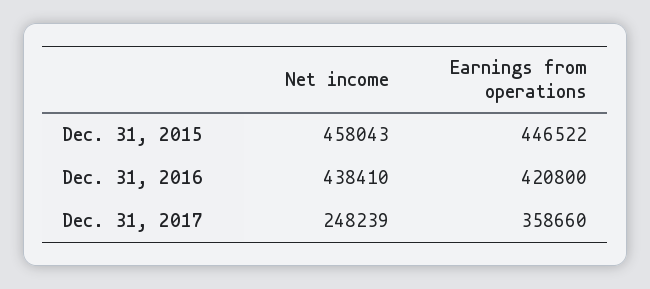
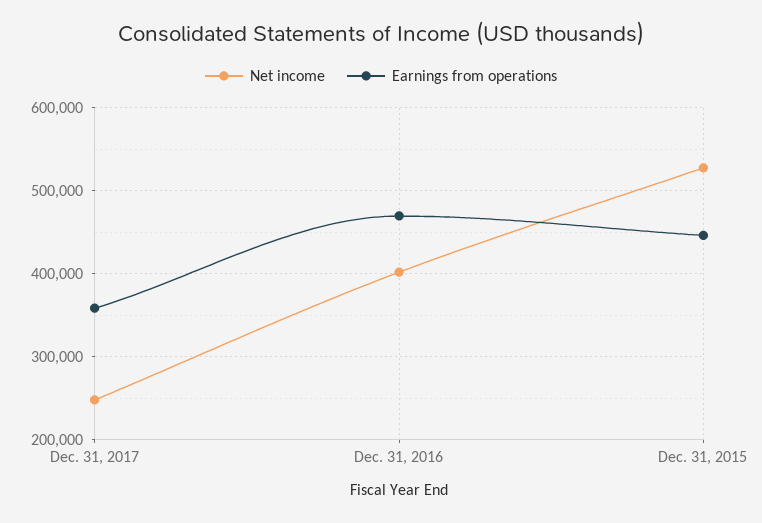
  {
    "Net income": {
-     "Dec. 31, 2015": 458043,
+     "Dec. 31, 2015": 530000,
-     "Dec. 31, 2016": 438410,
+     "Dec. 31, 2016": 400000,
      "Dec. 31, 2017": 248239
    },
    "Earnings from operations": {
      "Dec. 31, 2015": 446522,
-     "Dec. 31, 2016": 420800,
+     "Dec. 31, 2016": 470000,
      "Dec. 31, 2017": 358660
    }
  }

